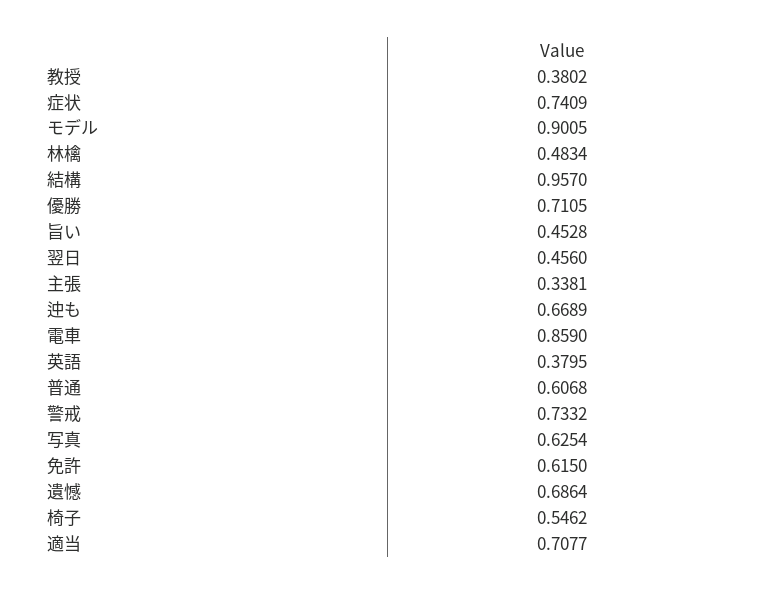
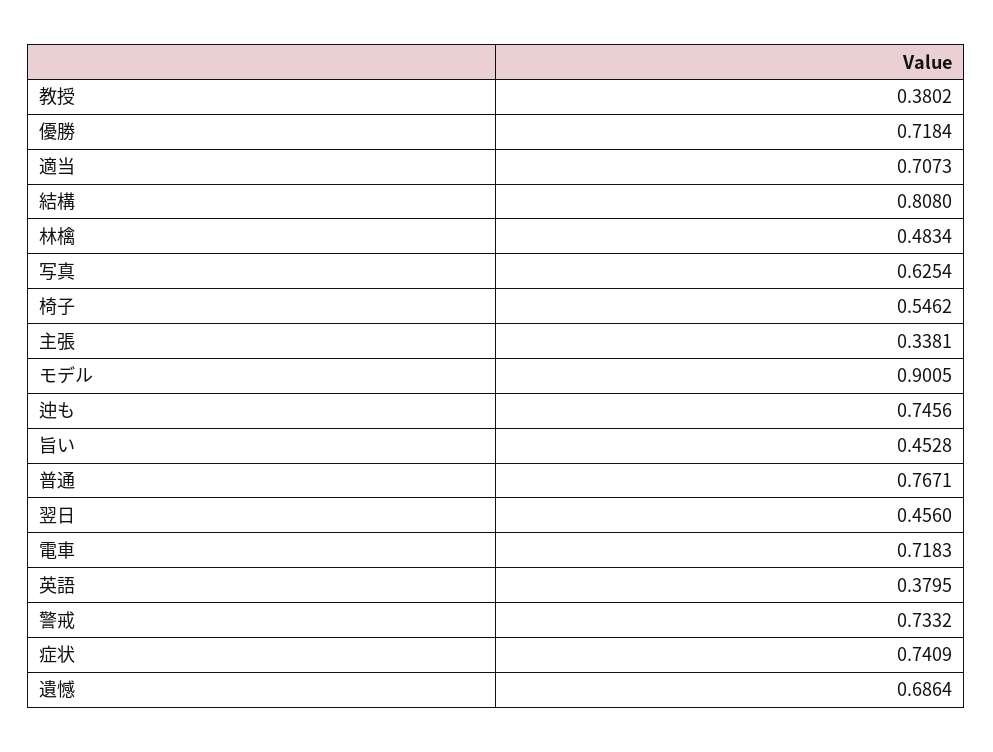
  {
    "教授": 0.3802,
    "症状": 0.7409,
    "モデル": 0.9005,
    "林檎": 0.4834,
-   "結構": 0.957,
+   "結構": 0.808,
-   "優勝": 0.7105,
+   "優勝": 0.7184,
    "旨い": 0.4528,
    "翌日": 0.456,
    "主張": 0.3381,
-   "迚も": 0.6689,
+   "迚も": 0.7456,
-   "電車": 0.859,
+   "電車": 0.7183,
    "英語": 0.3795,
-   "普通": 0.6068,
+   "普通": 0.7671,
    "警戒": 0.7332,
    "写真": 0.6254,
-   "免許": 0.615,
    "遺憾": 0.6864,
    "椅子": 0.5462,
-   "適当": 0.7077
+   "適当": 0.7073
  }

